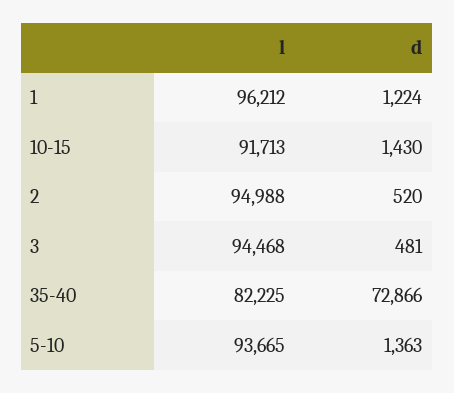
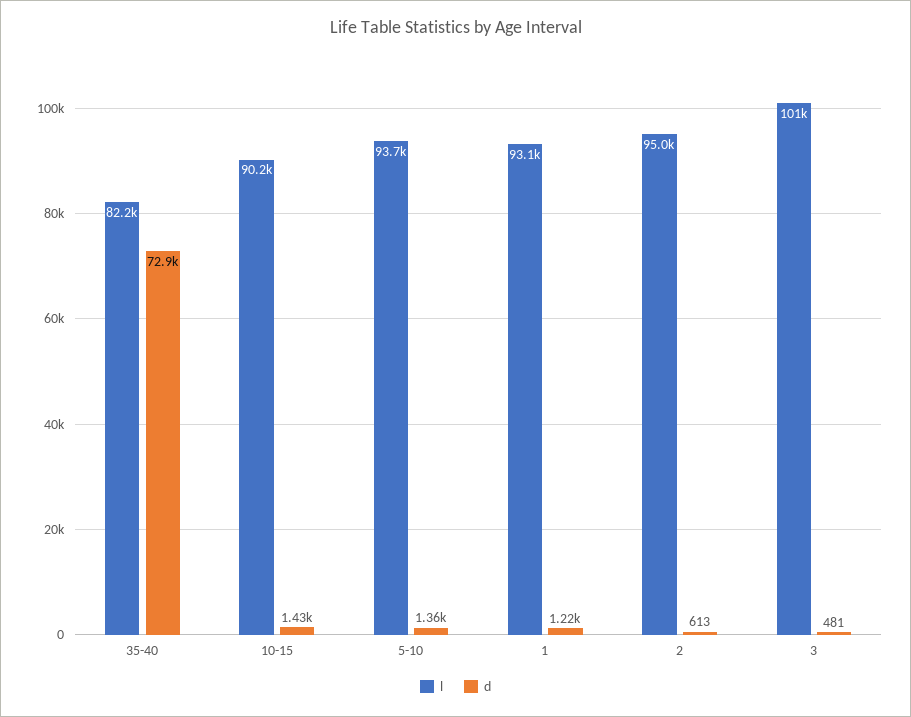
  {
    "l": {
-     "1": 96212,
+     "1": 93100,
-     "10-15": 91713,
+     "10-15": 90200,
      "2": 94988,
-     "3": 94468,
+     "3": 101000,
      "35-40": 82225,
      "5-10": 93665
    },
    "d": {
      "1": 1224,
      "10-15": 1430,
-     "2": 520,
+     "2": 613,
      "3": 481,
      "35-40": 72866,
      "5-10": 1363
    }
  }

